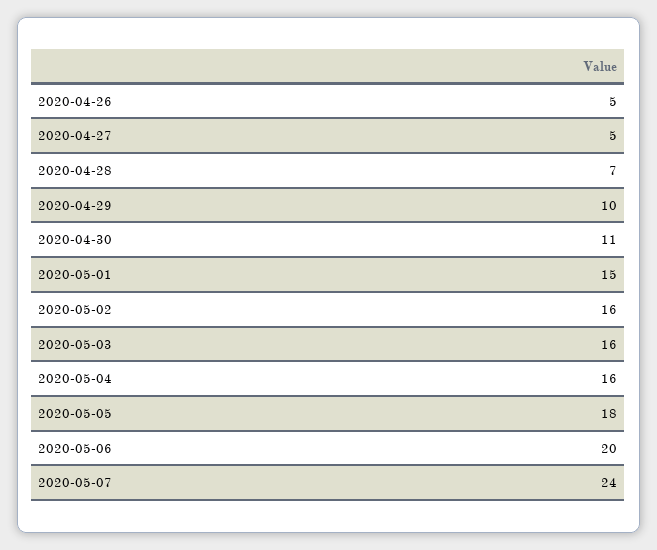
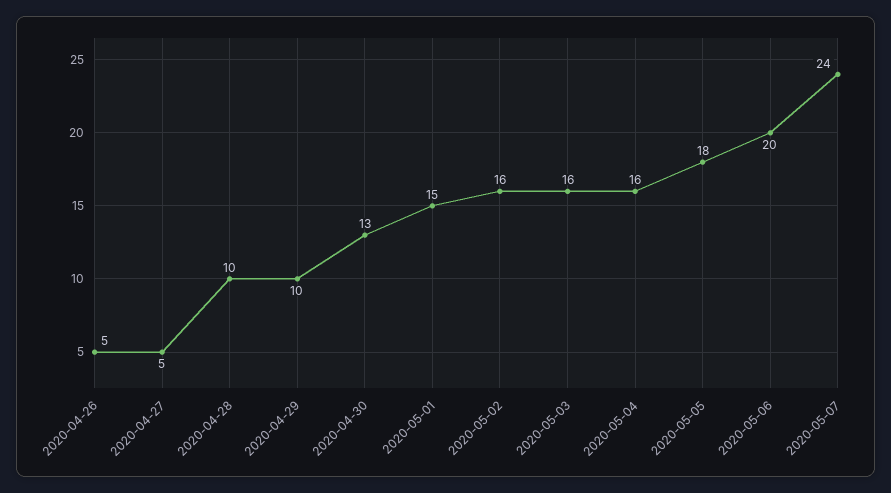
  {
    "2020-04-26": 5,
    "2020-04-27": 5,
-   "2020-04-28": 7,
+   "2020-04-28": 10,
    "2020-04-29": 10,
-   "2020-04-30": 11,
+   "2020-04-30": 13,
    "2020-05-01": 15,
    "2020-05-02": 16,
    "2020-05-03": 16,
    "2020-05-04": 16,
    "2020-05-05": 18,
    "2020-05-06": 20,
    "2020-05-07": 24
  }

